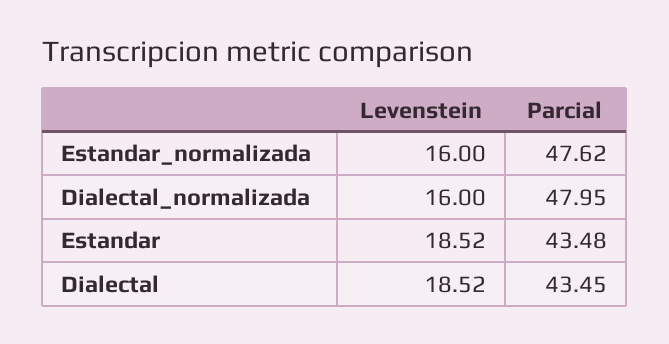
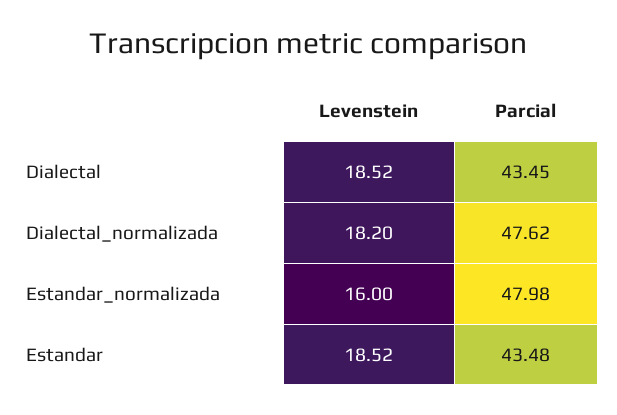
  {
    "Levenstein": {
      "Estandar_normalizada": 16,
-     "Dialectal_normalizada": 16,
+     "Dialectal_normalizada": 18.2,
      "Estandar": 18.52,
      "Dialectal": 18.52
    },
    "Parcial": {
-     "Estandar_normalizada": 47.62,
+     "Estandar_normalizada": 47.98,
-     "Dialectal_normalizada": 47.95,
+     "Dialectal_normalizada": 47.62,
      "Estandar": 43.48,
      "Dialectal": 43.45
    }
  }

